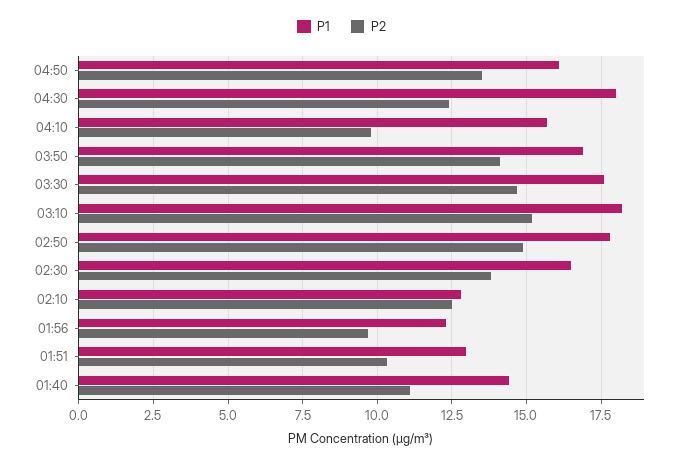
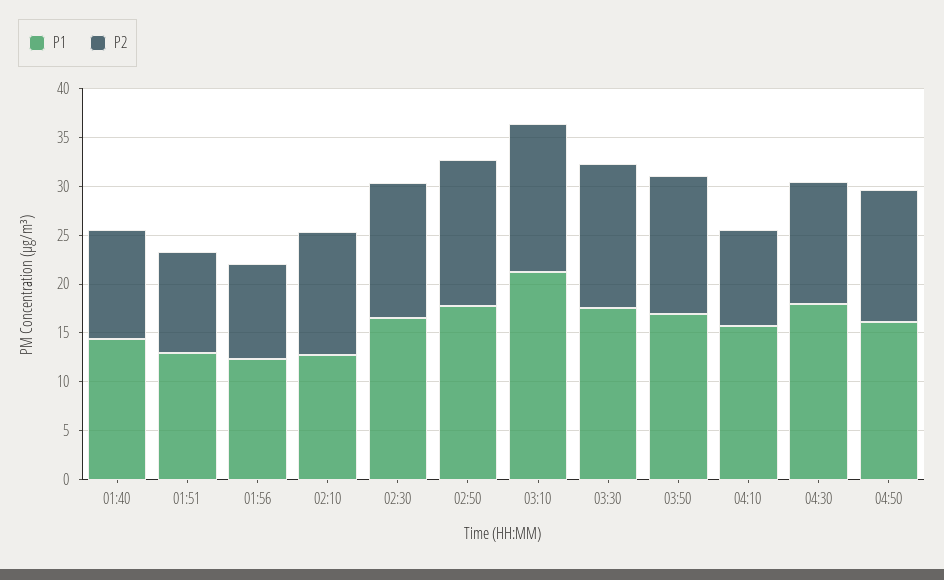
  {
    "P1": {
      "04:50": 16,
      "04:30": 18,
      "04:10": 15.75,
      "03:50": 17,
      "03:30": 17.5,
-     "03:10": 18.25,
+     "03:10": 21,
      "02:50": 17.75,
      "02:30": 16.5,
      "02:10": 12.75,
      "01:56": 12.25,
      "01:51": 13,
      "01:40": 14.5
    },
    "P2": {
      "04:50": 13.5,
      "04:30": 12.5,
      "04:10": 9.75,
      "03:50": 14,
      "03:30": 14.75,
      "03:10": 15.25,
      "02:50": 15,
      "02:30": 13.75,
      "02:10": 12.5,
      "01:56": 9.75,
      "01:51": 10.25,
      "01:40": 11
    }
  }

